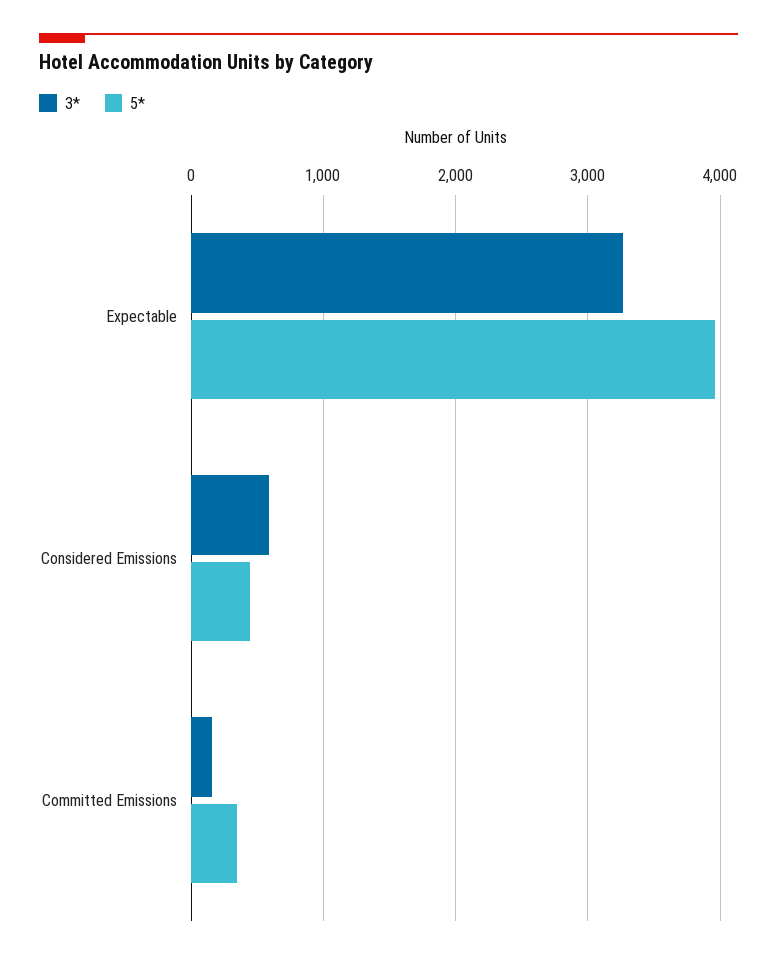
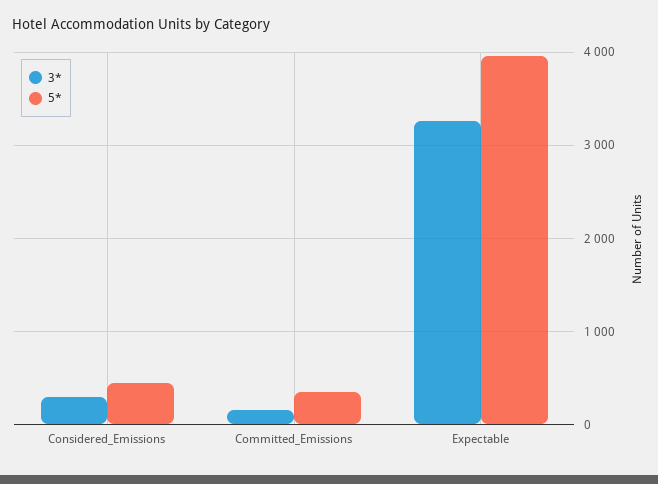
  {
    "3*": {
      "Expectable": 3300,
-     "Considered Emissions": 600,
+     "Considered Emissions": 300,
      "Committed Emissions": 200
    },
    "5*": {
      "Expectable": 4000,
      "Considered Emissions": 400,
      "Committed Emissions": 300
    }
  }

